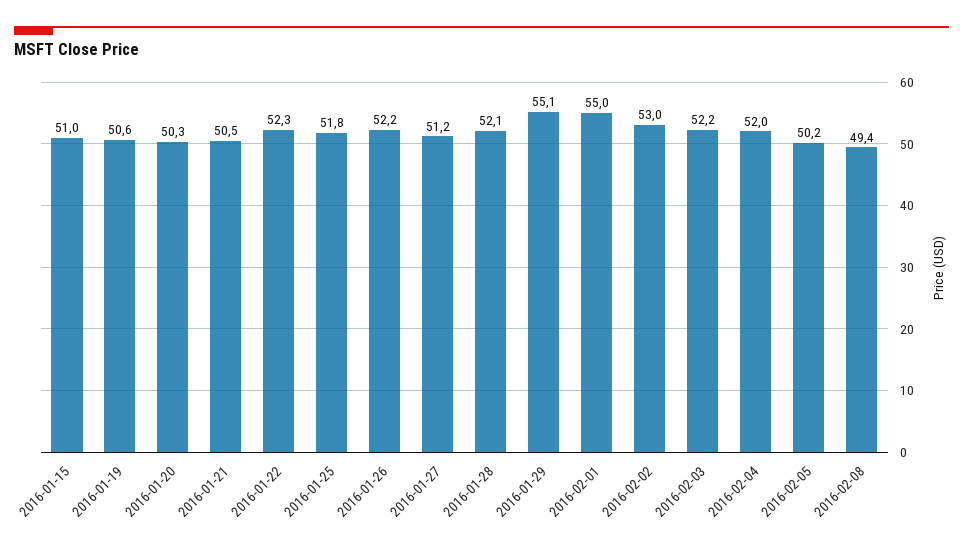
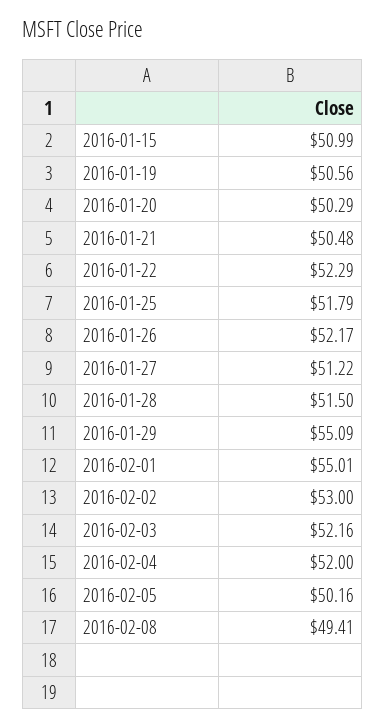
  {
    "2016-01-15": 50.99,
    "2016-01-19": 50.56,
    "2016-01-20": 50.29,
    "2016-01-21": 50.48,
    "2016-01-22": 52.29,
    "2016-01-25": 51.79,
    "2016-01-26": 52.17,
    "2016-01-27": 51.22,
-   "2016-01-28": 52.1,
+   "2016-01-28": 51.5,
    "2016-01-29": 55.09,
    "2016-02-01": 55.01,
    "2016-02-02": 53,
    "2016-02-03": 52.16,
    "2016-02-04": 52,
    "2016-02-05": 50.16,
    "2016-02-08": 49.41
  }

